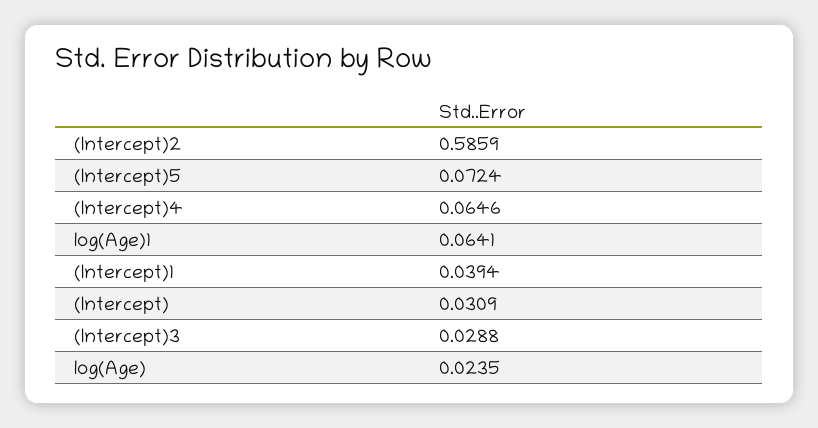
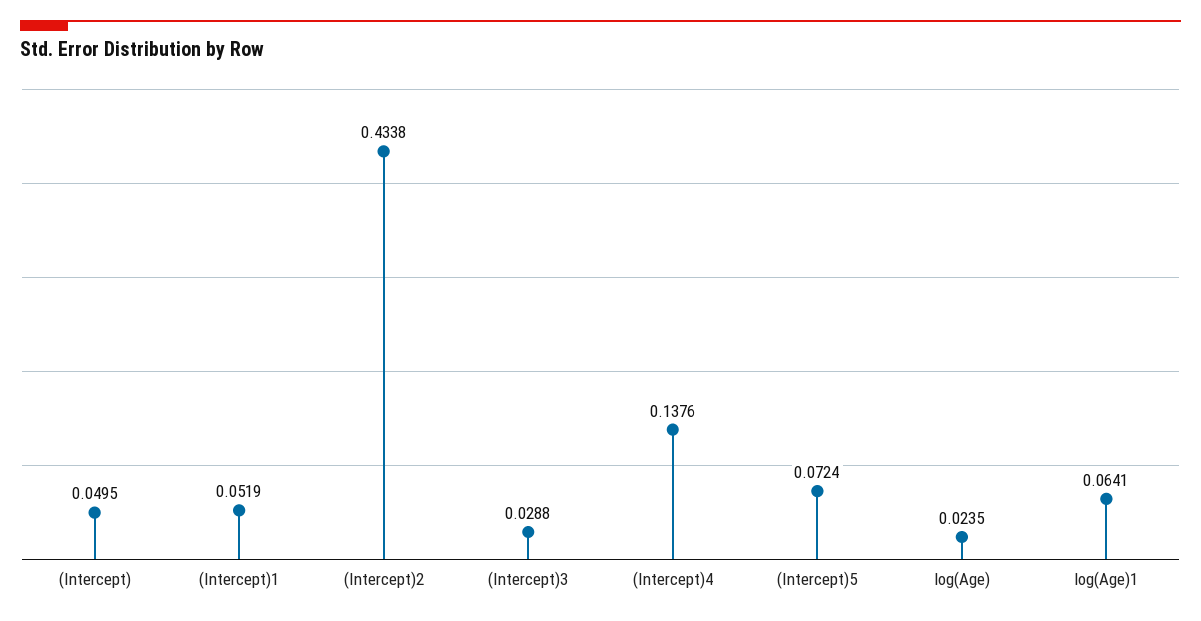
  {
-   "(Intercept)2": 0.5859,
+   "(Intercept)2": 0.4338,
    "(Intercept)5": 0.0724,
-   "(Intercept)4": 0.0646,
+   "(Intercept)4": 0.1376,
    "log(Age)1": 0.0641,
-   "(Intercept)1": 0.0394,
+   "(Intercept)1": 0.0519,
-   "(Intercept)": 0.0309,
+   "(Intercept)": 0.0495,
    "(Intercept)3": 0.0288,
    "log(Age)": 0.0235
  }

